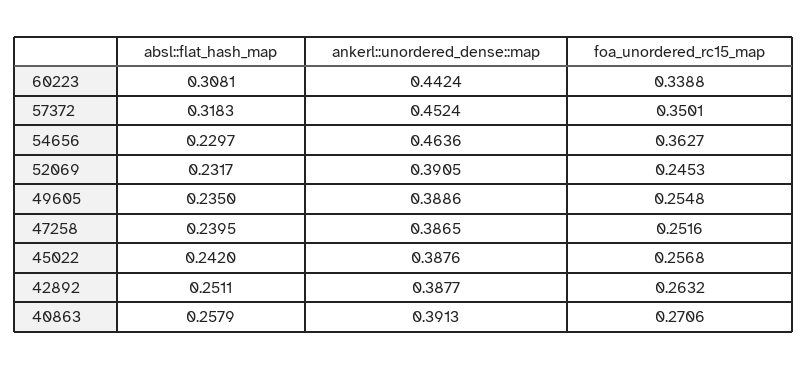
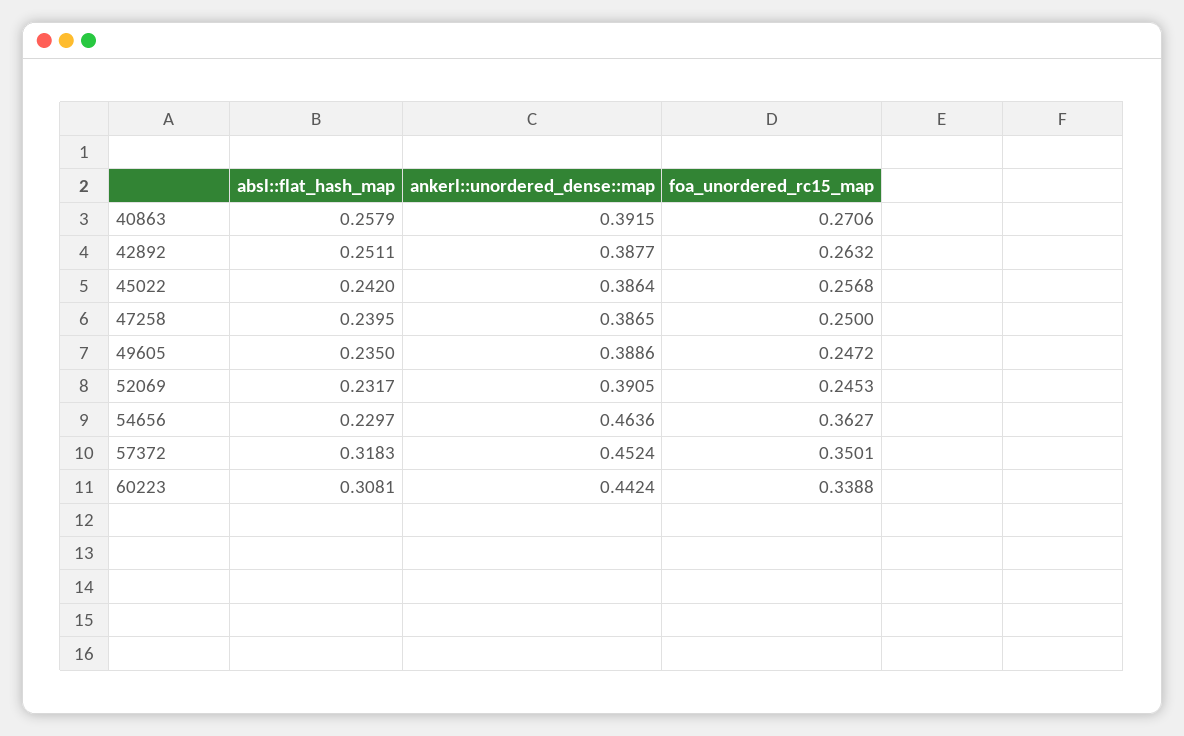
  {
    "absl::flat_hash_map": {
      "60223": 0.3081,
      "57372": 0.3183,
      "54656": 0.2297,
      "52069": 0.2317,
      "49605": 0.235,
      "47258": 0.2395,
      "45022": 0.242,
      "42892": 0.2511,
      "40863": 0.2579
    },
    "ankerl::unordered_dense::map": {
      "60223": 0.4424,
      "57372": 0.4524,
      "54656": 0.4636,
      "52069": 0.3905,
      "49605": 0.3886,
      "47258": 0.3865,
-     "45022": 0.3876,
+     "45022": 0.3864,
      "42892": 0.3877,
-     "40863": 0.3913
+     "40863": 0.3915
    },
    "foa_unordered_rc15_map": {
      "60223": 0.3388,
      "57372": 0.3501,
      "54656": 0.3627,
      "52069": 0.2453,
-     "49605": 0.2548,
+     "49605": 0.2472,
-     "47258": 0.2516,
+     "47258": 0.25,
      "45022": 0.2568,
      "42892": 0.2632,
      "40863": 0.2706
    }
  }

